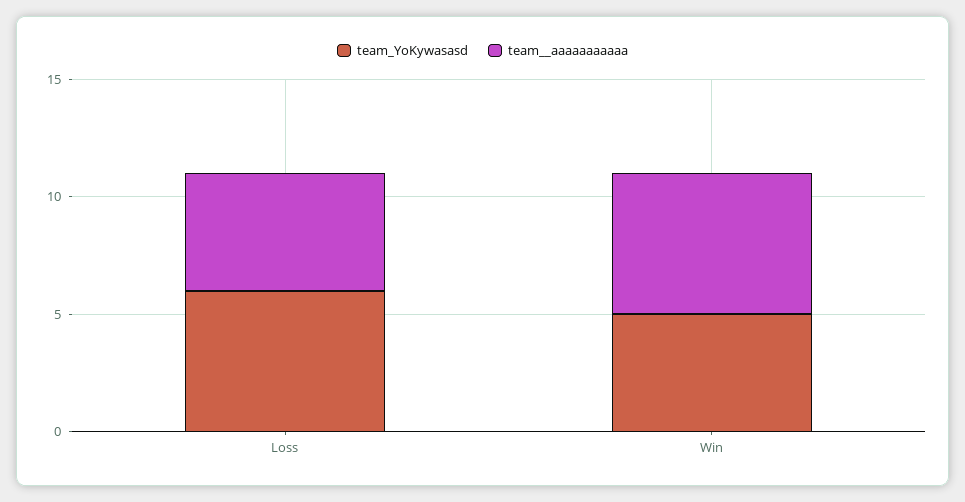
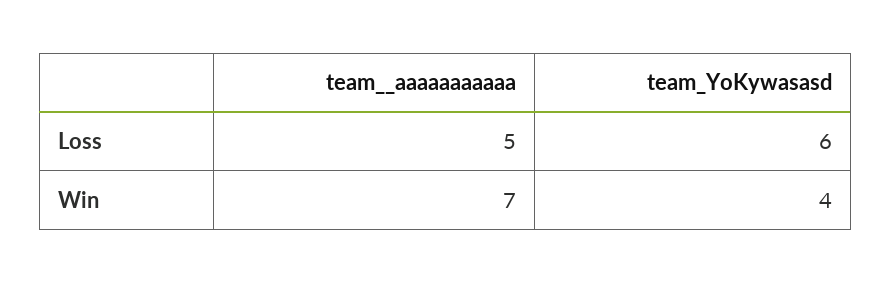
  {
    "team_YoKywasasd": {
      "Loss": 6,
-     "Win": 5
+     "Win": 4
    },
    "team__aaaaaaaaaaa": {
      "Loss": 5,
-     "Win": 6
+     "Win": 7
    }
  }

